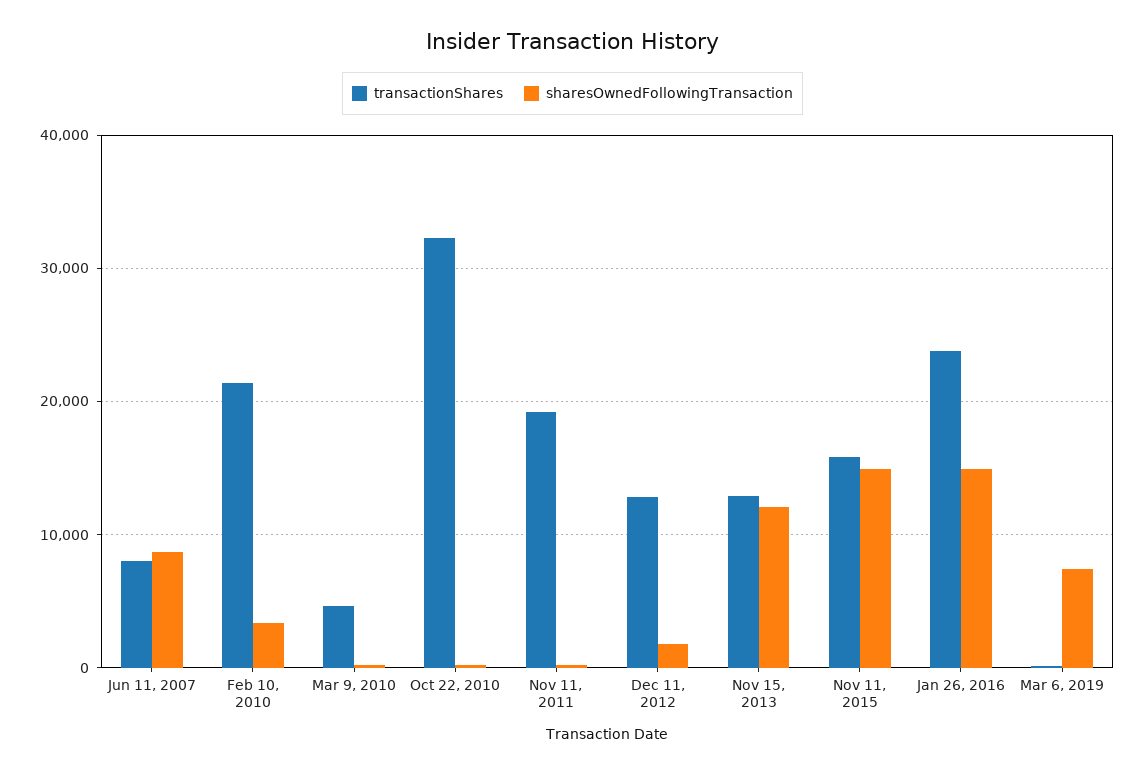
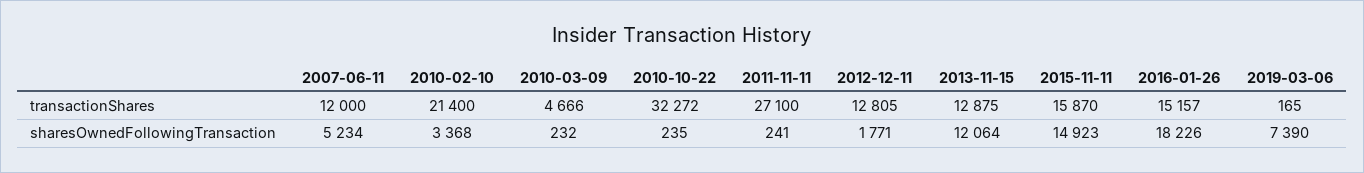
  {
    "transactionShares": {
-     "Jun 11, 2007": 8000,
+     "Jun 11, 2007": 12000,
      "Feb 10, 2010": 21400,
      "Mar 9, 2010": 4666,
      "Oct 22, 2010": 32272,
-     "Nov 11, 2011": 19000,
+     "Nov 11, 2011": 27100,
      "Dec 11, 2012": 12805,
      "Nov 15, 2013": 12875,
      "Nov 11, 2015": 15870,
-     "Jan 26, 2016": 24000,
+     "Jan 26, 2016": 15157,
      "Mar 6, 2019": 165
    },
    "sharesOwnedFollowingTransaction": {
-     "Jun 11, 2007": 9000,
+     "Jun 11, 2007": 5234,
      "Feb 10, 2010": 3368,
      "Mar 9, 2010": 232,
      "Oct 22, 2010": 235,
      "Nov 11, 2011": 241,
      "Dec 11, 2012": 1771,
      "Nov 15, 2013": 12064,
      "Nov 11, 2015": 14923,
-     "Jan 26, 2016": 15000,
+     "Jan 26, 2016": 18226,
      "Mar 6, 2019": 7390
    }
  }

